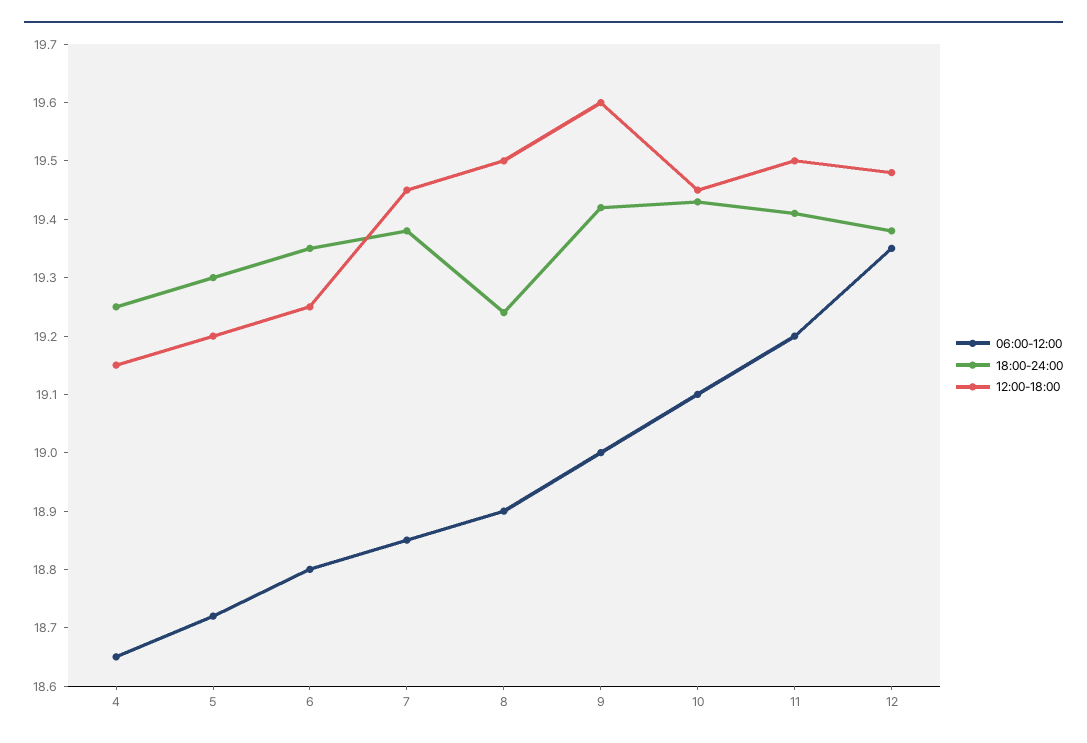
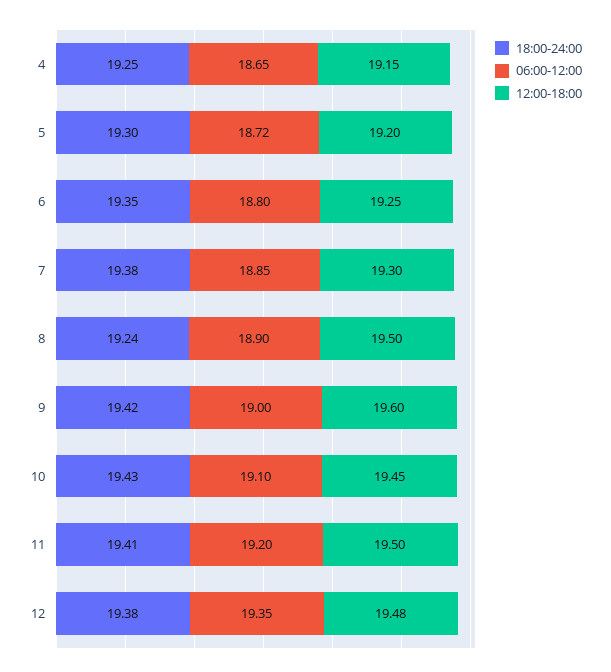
  {
    "06:00-12:00": {
      "4": 18.65,
      "5": 18.72,
      "6": 18.8,
      "7": 18.85,
      "8": 18.9,
      "9": 19,
      "10": 19.1,
      "11": 19.2,
      "12": 19.35
    },
    "18:00-24:00": {
      "4": 19.25,
      "5": 19.3,
      "6": 19.35,
      "7": 19.38,
      "8": 19.24,
      "9": 19.42,
      "10": 19.43,
      "11": 19.41,
      "12": 19.38
    },
    "12:00-18:00": {
      "4": 19.15,
      "5": 19.2,
      "6": 19.25,
-     "7": 19.45,
+     "7": 19.3,
      "8": 19.5,
      "9": 19.6,
      "10": 19.45,
      "11": 19.5,
      "12": 19.48
    }
  }

